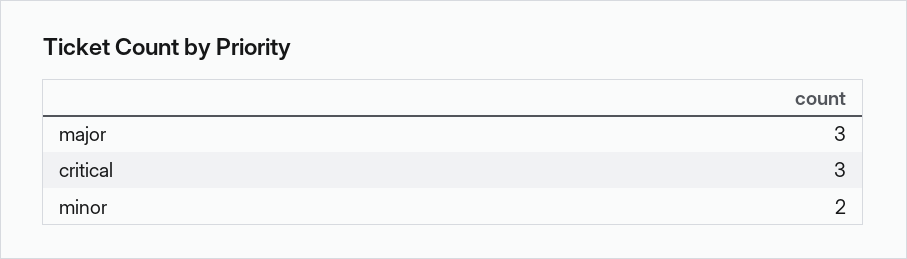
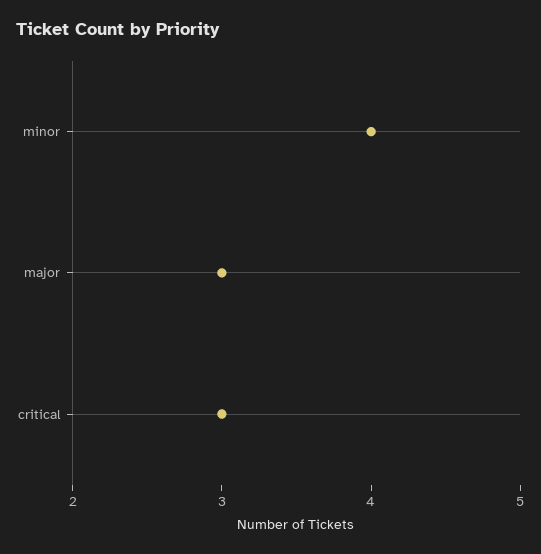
  {
    "major": 3,
    "critical": 3,
-   "minor": 2
+   "minor": 4
  }

